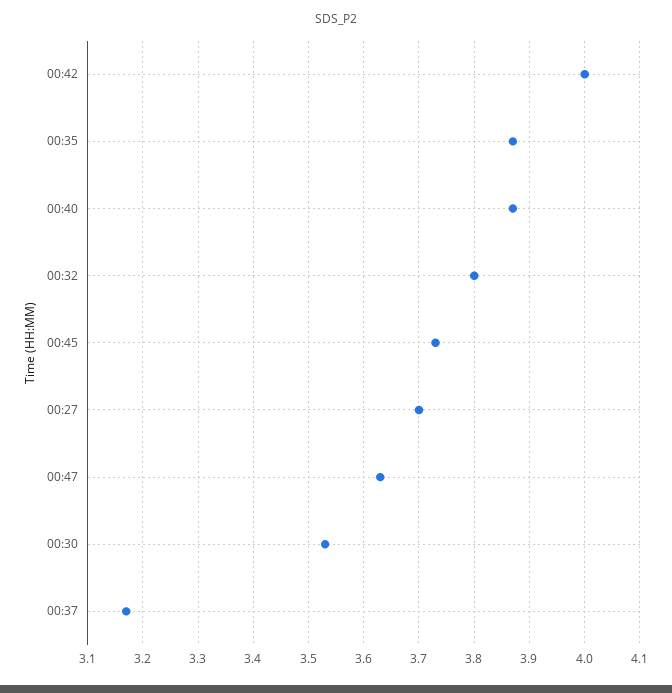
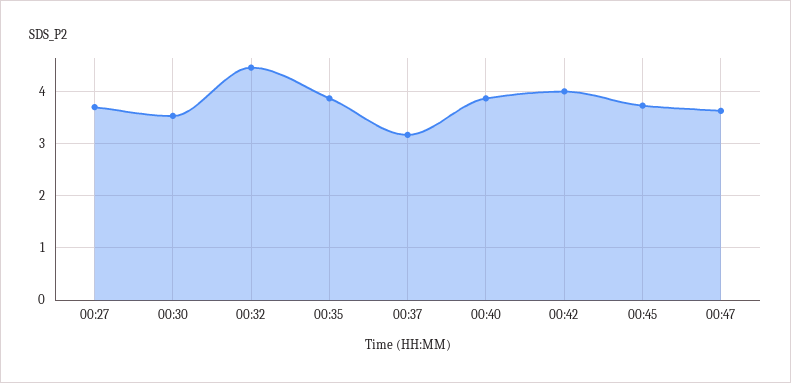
  {
    "00:42": 4,
    "00:35": 3.85,
    "00:40": 3.85,
-   "00:32": 3.8,
+   "00:32": 4.4,
    "00:45": 3.75,
    "00:27": 3.7,
    "00:47": 3.65,
    "00:30": 3.55,
    "00:37": 3.15
  }

